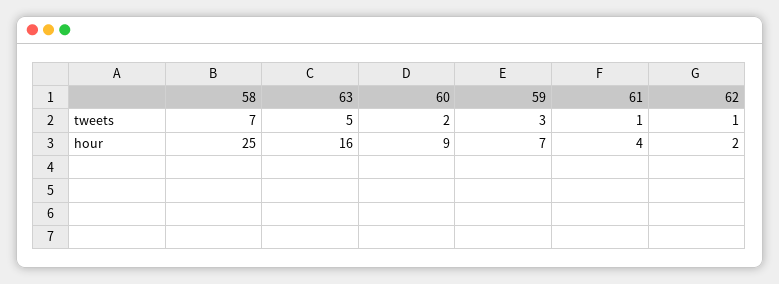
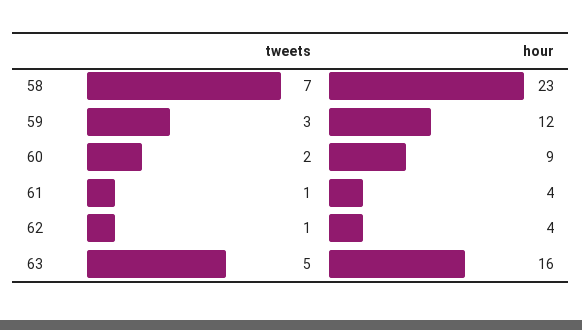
  {
    "58": {
      "tweets": 7,
-     "hour": 25
+     "hour": 23
    },
    "63": {
      "tweets": 5,
      "hour": 16
    },
    "60": {
      "tweets": 2,
      "hour": 9
    },
    "59": {
      "tweets": 3,
-     "hour": 7
+     "hour": 12
    },
    "61": {
      "tweets": 1,
      "hour": 4
    },
    "62": {
      "tweets": 1,
-     "hour": 2
+     "hour": 4
    }
  }

